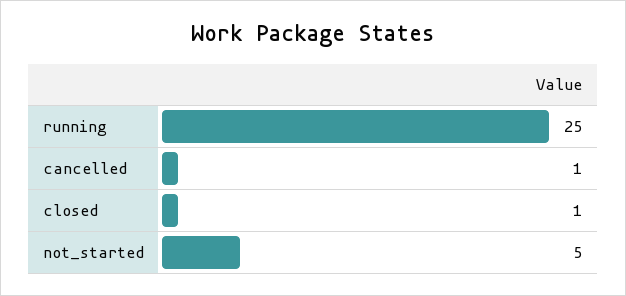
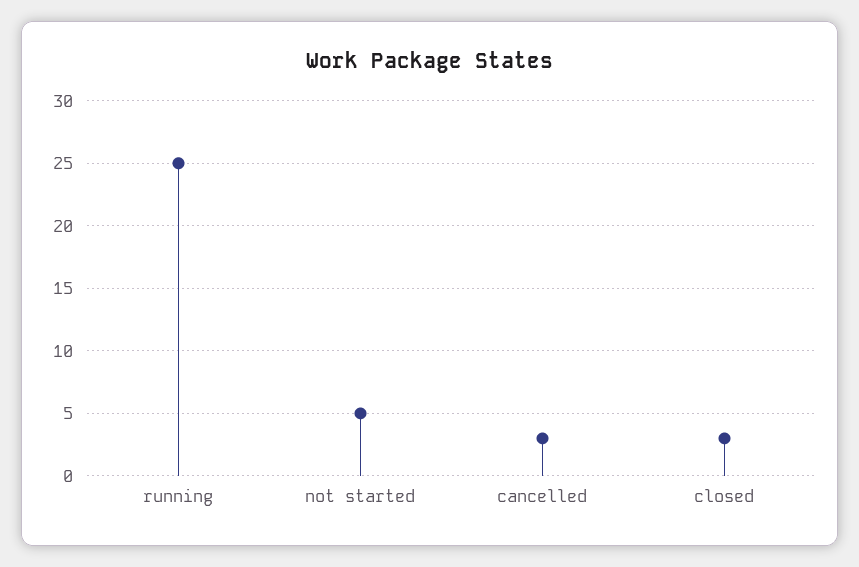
  {
    "running": 25,
-   "cancelled": 1,
+   "cancelled": 3,
-   "closed": 1,
+   "closed": 3,
    "not_started": 5
  }

